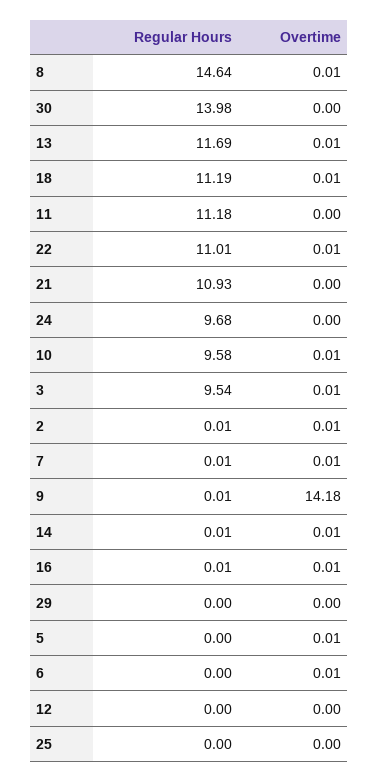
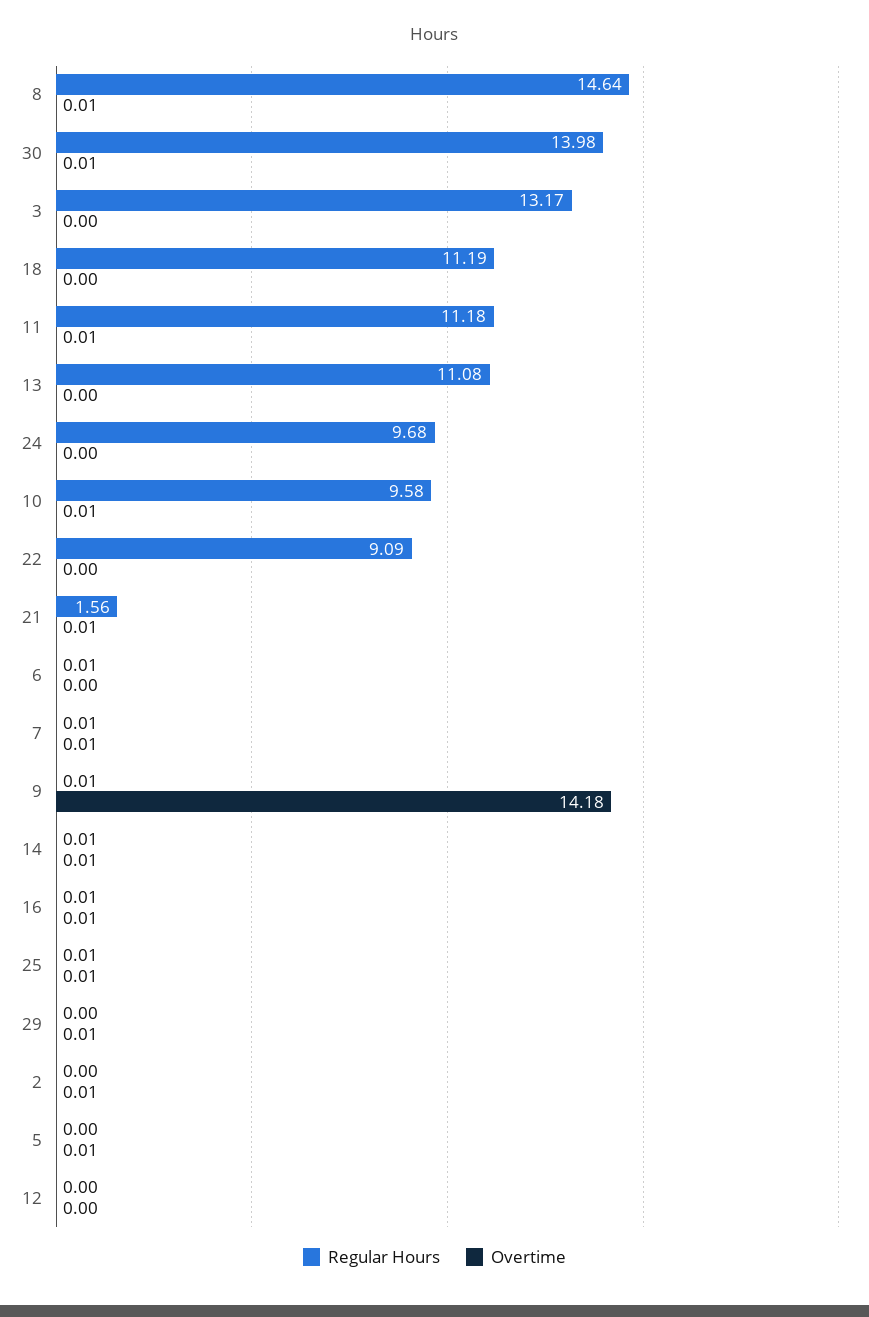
  {
    "Regular Hours": {
      "8": 14.64,
      "30": 13.98,
-     "13": 11.69,
+     "13": 11.08,
      "18": 11.19,
      "11": 11.18,
-     "22": 11.01,
+     "22": 9.09,
-     "21": 10.93,
+     "21": 1.56,
      "24": 9.68,
      "10": 9.58,
-     "3": 9.54,
+     "3": 13.17,
-     "2": 0.01,
+     "2": 0,
      "7": 0.01,
      "9": 0.01,
      "14": 0.01,
      "16": 0.01,
      "29": 0,
      "5": 0,
-     "6": 0,
+     "6": 0.01,
      "12": 0,
-     "25": 0
+     "25": 0.01
    },
    "Overtime": {
      "8": 0.01,
-     "30": 0,
+     "30": 0.01,
-     "13": 0.01,
+     "13": 0,
-     "18": 0.01,
+     "18": 0,
-     "11": 0,
+     "11": 0.01,
-     "22": 0.01,
+     "22": 0,
-     "21": 0,
+     "21": 0.01,
      "24": 0,
      "10": 0.01,
-     "3": 0.01,
+     "3": 0,
      "2": 0.01,
      "7": 0.01,
      "9": 14.18,
      "14": 0.01,
      "16": 0.01,
-     "29": 0,
+     "29": 0.01,
      "5": 0.01,
-     "6": 0.01,
+     "6": 0,
      "12": 0,
-     "25": 0
+     "25": 0.01
    }
  }

